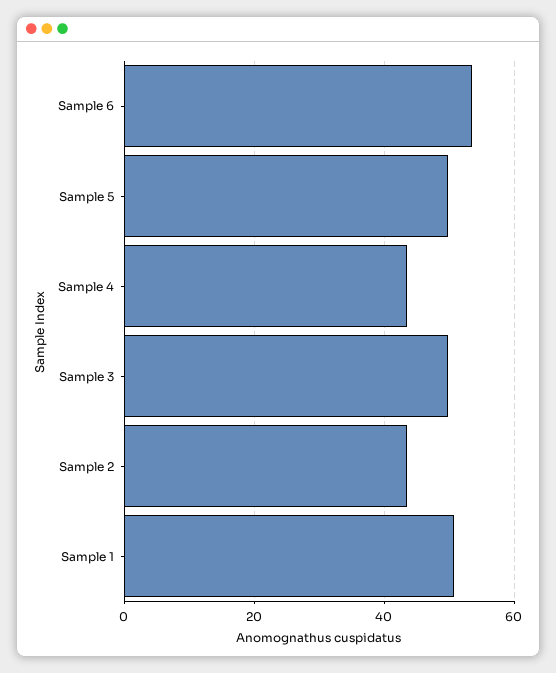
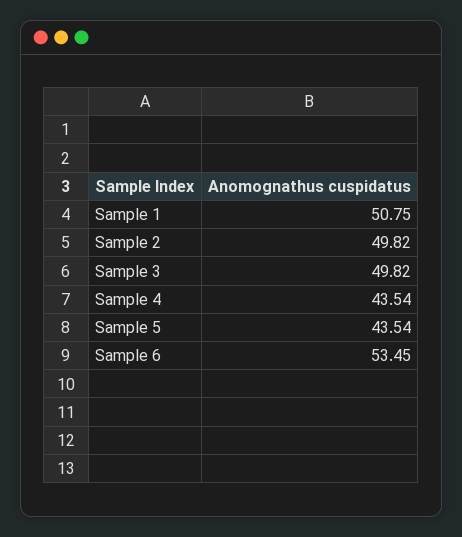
  {
    "Sample 6": 53.45,
-   "Sample 5": 50,
+   "Sample 5": 43.54,
    "Sample 4": 43.54,
    "Sample 3": 49.82,
-   "Sample 2": 44,
+   "Sample 2": 49.82,
    "Sample 1": 50.75
  }

